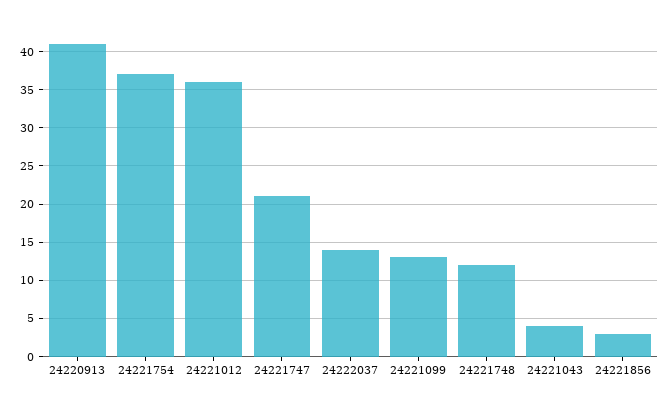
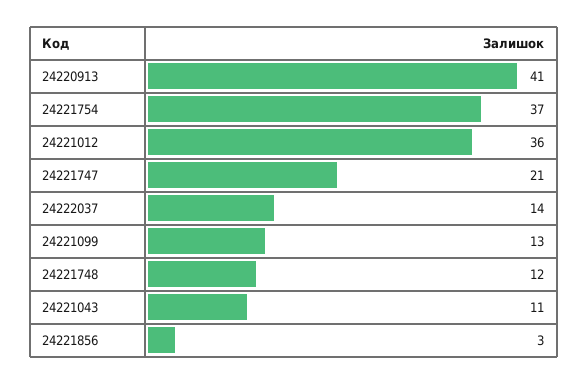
  {
    "24220913": 41,
    "24221754": 37,
    "24221012": 36,
    "24221747": 21,
    "24222037": 14,
    "24221099": 13,
    "24221748": 12,
-   "24221043": 4,
+   "24221043": 11,
    "24221856": 3
  }

